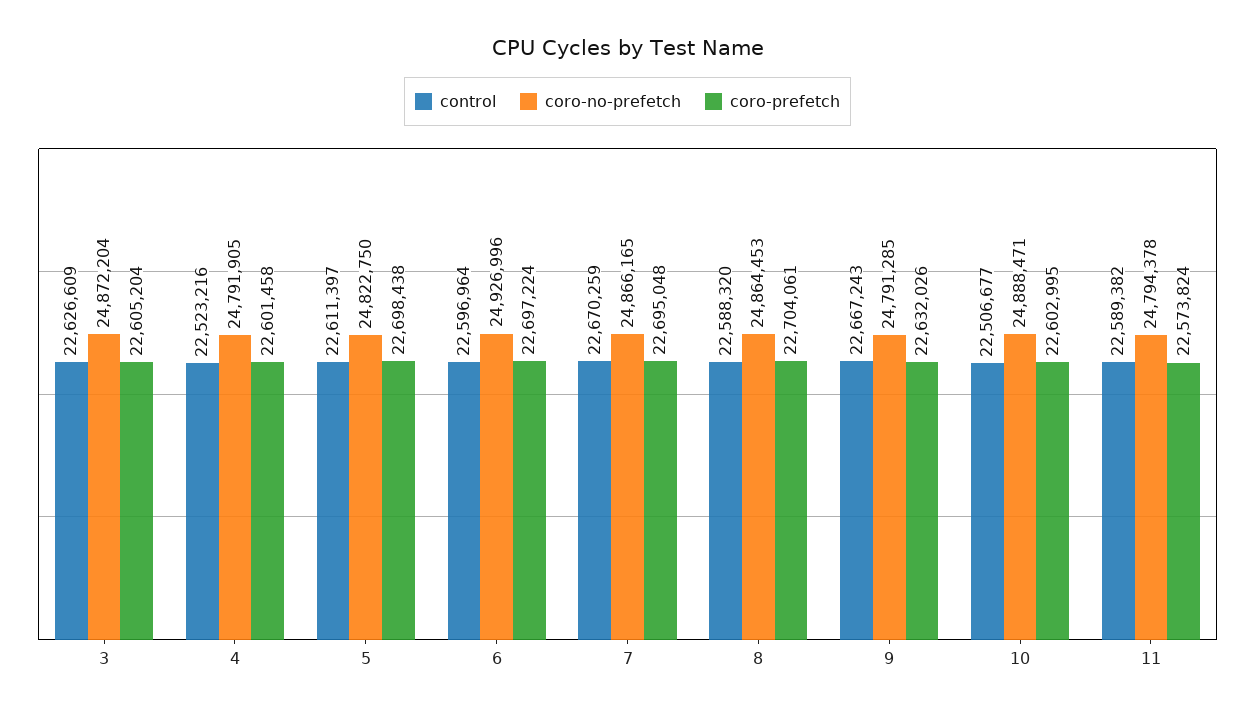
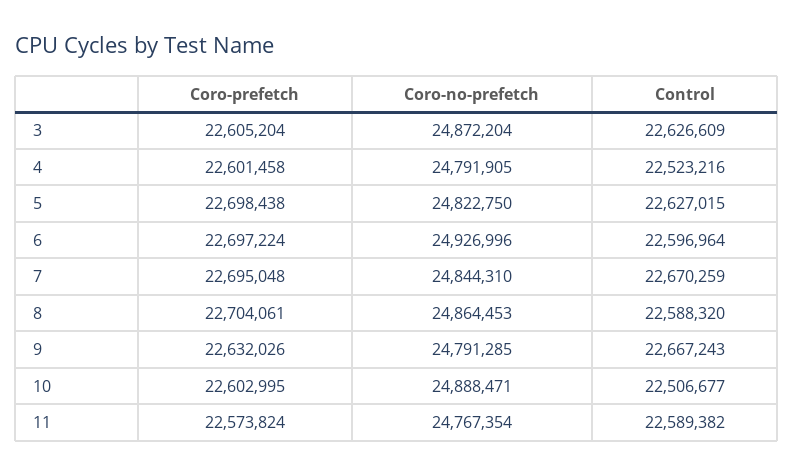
  {
    "control": {
      "3": 22626609,
      "4": 22523216,
-     "5": 22611397,
+     "5": 22627015,
      "6": 22596964,
      "7": 22670259,
      "8": 22588320,
      "9": 22667243,
      "10": 22506677,
      "11": 22589382
    },
    "coro-no-prefetch": {
      "3": 24872204,
      "4": 24791905,
      "5": 24822750,
      "6": 24926996,
-     "7": 24866165,
+     "7": 24844310,
      "8": 24864453,
      "9": 24791285,
      "10": 24888471,
-     "11": 24794378
+     "11": 24767354
    },
    "coro-prefetch": {
      "3": 22605204,
      "4": 22601458,
      "5": 22698438,
      "6": 22697224,
      "7": 22695048,
      "8": 22704061,
      "9": 22632026,
      "10": 22602995,
      "11": 22573824
    }
  }

